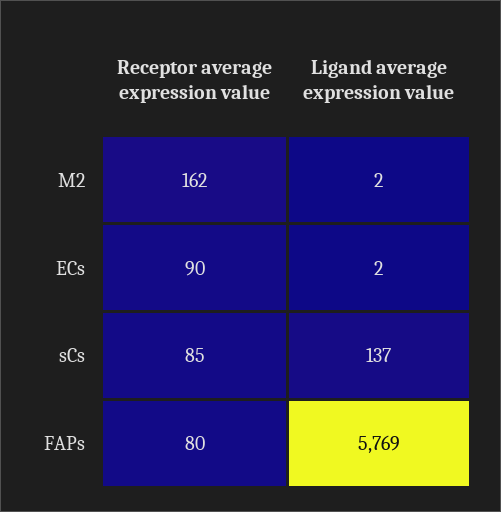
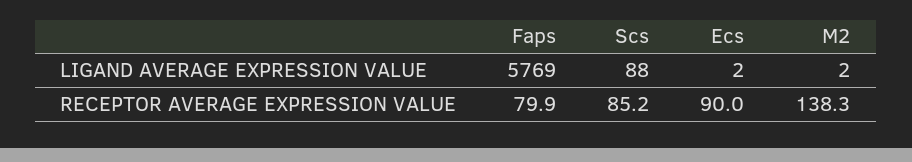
  {
    "Receptor average expression value": {
-     "M2": 162,
+     "M2": 138.3,
      "ECs": 90,
      "sCs": 85.2,
      "FAPs": 79.9
    },
    "Ligand average expression value": {
      "M2": 2,
      "ECs": 2,
-     "sCs": 137,
+     "sCs": 88,
      "FAPs": 5769
    }
  }

